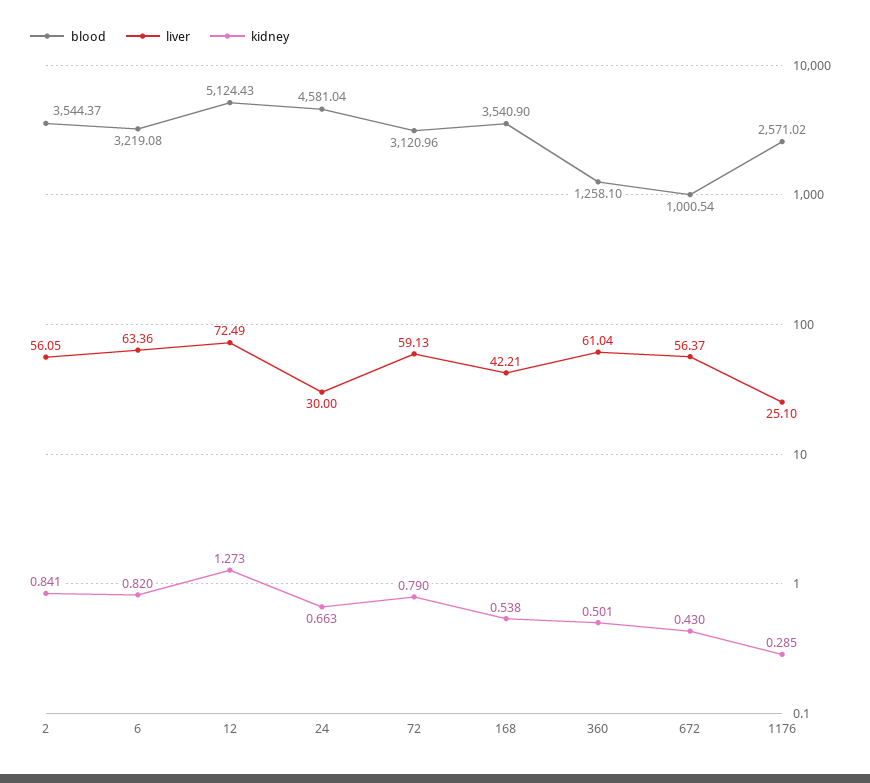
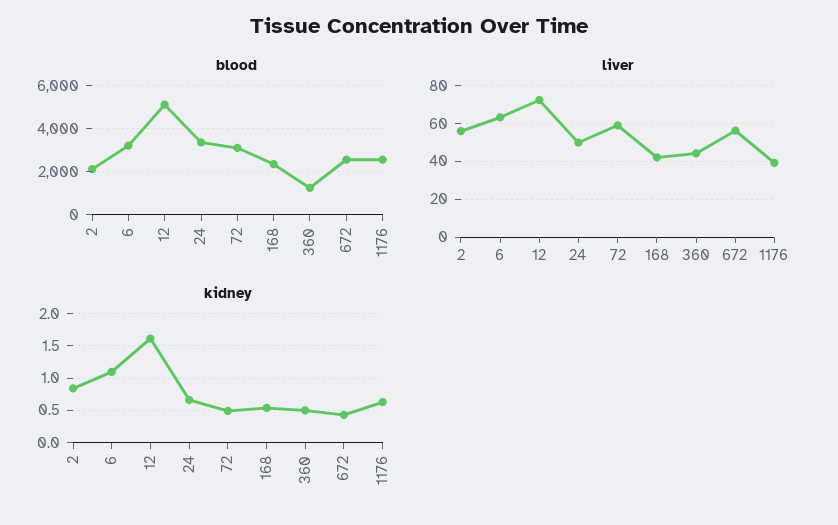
  {
    "blood": {
-     "2": 3544.37,
+     "2": 2000,
      "6": 3219.08,
      "12": 5124.43,
-     "24": 4581.04,
+     "24": 3500,
      "72": 3120.96,
-     "168": 3540.9,
+     "168": 2500,
      "360": 1258.1,
-     "672": 1000.54,
+     "672": 2500,
      "1176": 2571.02
    },
    "liver": {
      "2": 56.05,
      "6": 63.36,
      "12": 72.49,
-     "24": 30,
+     "24": 50,
      "72": 59.13,
      "168": 42.21,
-     "360": 61.04,
+     "360": 45,
      "672": 56.37,
-     "1176": 25.1
+     "1176": 40
    },
    "kidney": {
      "2": 0.841,
-     "6": 0.82,
+     "6": 1.1,
-     "12": 1.273,
+     "12": 1.6,
      "24": 0.663,
-     "72": 0.79,
+     "72": 0.5,
      "168": 0.538,
      "360": 0.501,
      "672": 0.43,
-     "1176": 0.285
+     "1176": 0.6
    }
  }

